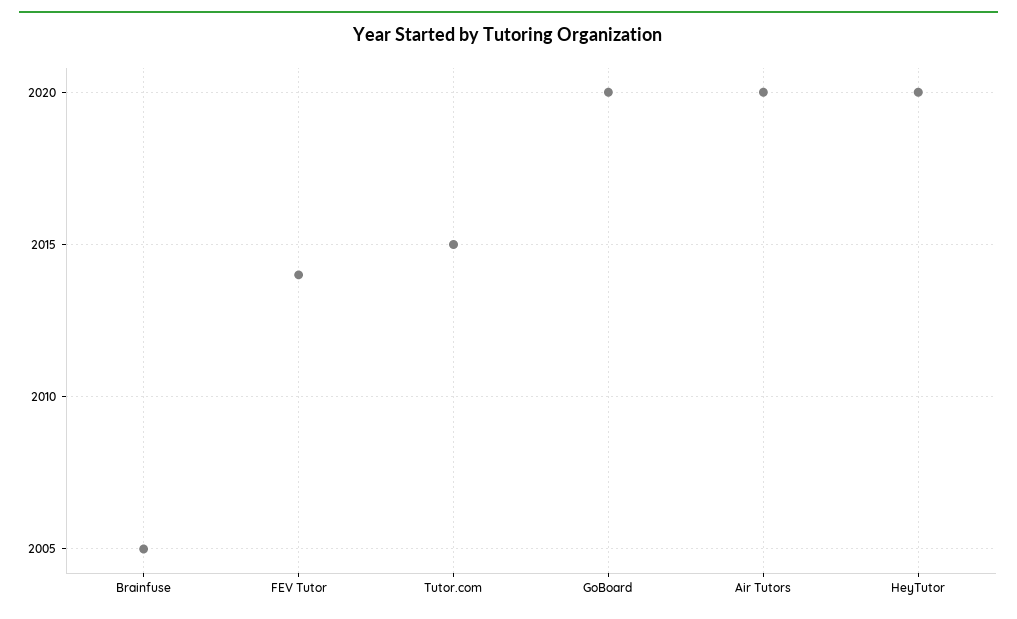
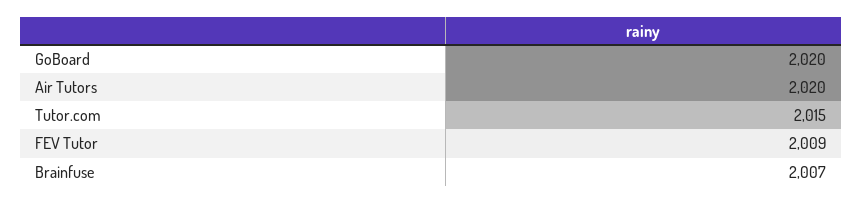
  {
-   "Brainfuse": 2005,
+   "Brainfuse": 2007,
-   "FEV Tutor": 2014,
+   "FEV Tutor": 2009,
    "Tutor.com": 2015,
    "GoBoard": 2020,
-   "Air Tutors": 2020,
+   "Air Tutors": 2020
-   "HeyTutor": 2020
  }

